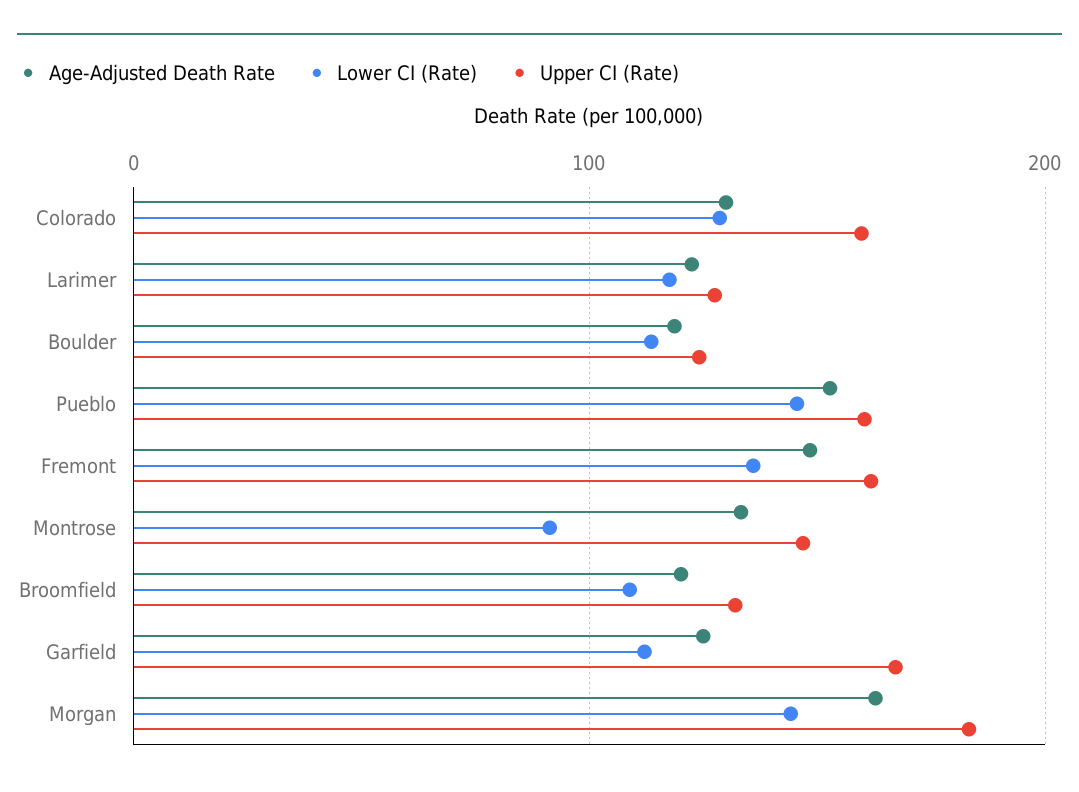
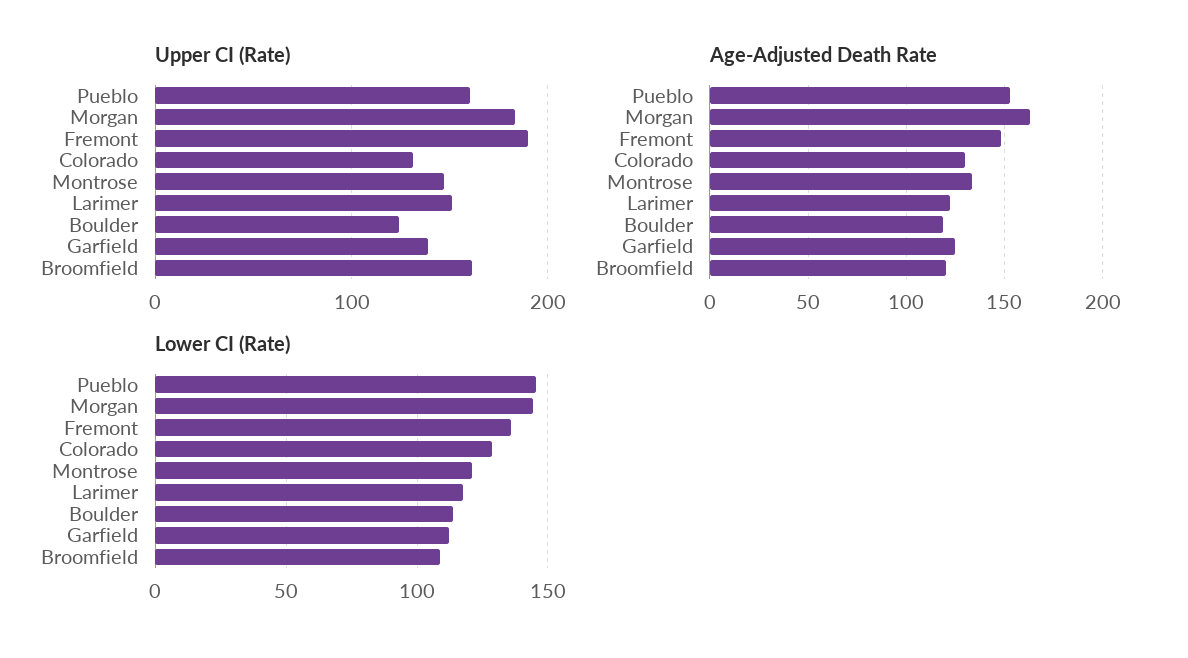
  {
    "Age-Adjusted Death Rate": {
      "Colorado": 130,
      "Larimer": 125,
      "Boulder": 120,
      "Pueblo": 155,
      "Fremont": 150,
      "Montrose": 135,
      "Broomfield": 120,
      "Garfield": 125,
      "Morgan": 165
    },
    "Lower CI (Rate)": {
      "Colorado": 130,
      "Larimer": 120,
      "Boulder": 115,
      "Pueblo": 145,
      "Fremont": 135,
-     "Montrose": 90,
+     "Montrose": 120,
      "Broomfield": 110,
      "Garfield": 110,
      "Morgan": 145
    },
    "Upper CI (Rate)": {
-     "Colorado": 160,
+     "Colorado": 130,
-     "Larimer": 130,
+     "Larimer": 150,
      "Boulder": 120,
      "Pueblo": 160,
-     "Fremont": 160,
+     "Fremont": 190,
      "Montrose": 150,
-     "Broomfield": 130,
+     "Broomfield": 160,
-     "Garfield": 170,
+     "Garfield": 140,
      "Morgan": 180
    }
  }

